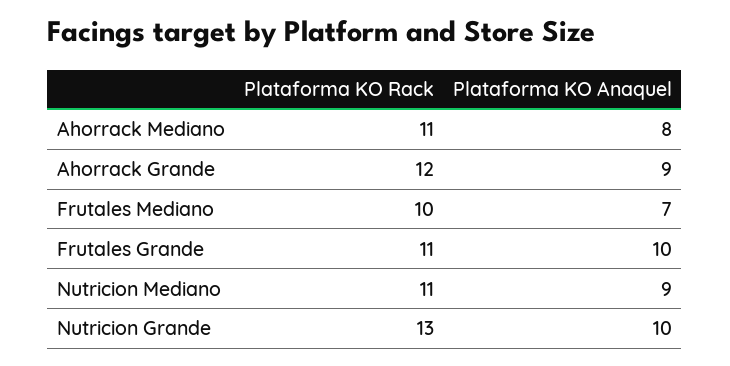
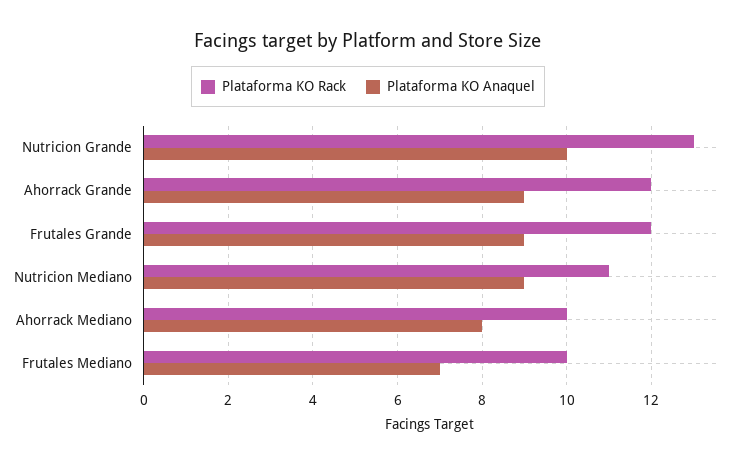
  {
    "Plataforma KO Rack": {
-     "Ahorrack Mediano": 11,
+     "Ahorrack Mediano": 10,
      "Ahorrack Grande": 12,
      "Frutales Mediano": 10,
-     "Frutales Grande": 11,
+     "Frutales Grande": 12,
      "Nutricion Mediano": 11,
      "Nutricion Grande": 13
    },
    "Plataforma KO Anaquel": {
      "Ahorrack Mediano": 8,
      "Ahorrack Grande": 9,
      "Frutales Mediano": 7,
-     "Frutales Grande": 10,
+     "Frutales Grande": 9,
      "Nutricion Mediano": 9,
      "Nutricion Grande": 10
    }
  }

